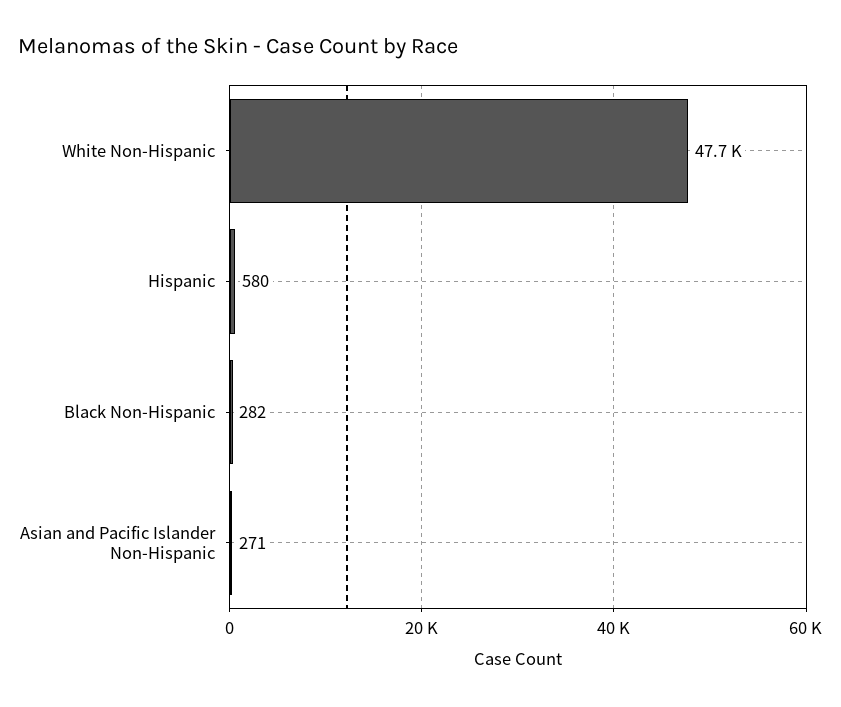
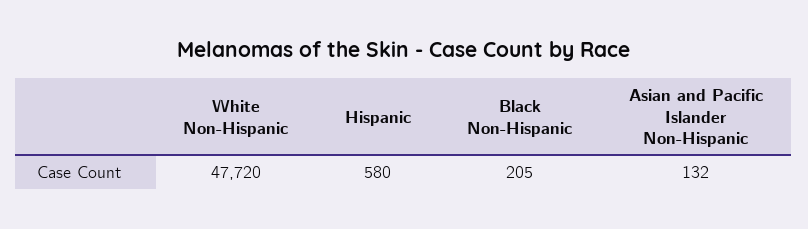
  {
    "White Non-Hispanic": 47720,
    "Hispanic": 580,
-   "Black Non-Hispanic": 282,
+   "Black Non-Hispanic": 205,
-   "Asian and Pacific Islander Non-Hispanic": 271
+   "Asian and Pacific Islander Non-Hispanic": 132
  }

